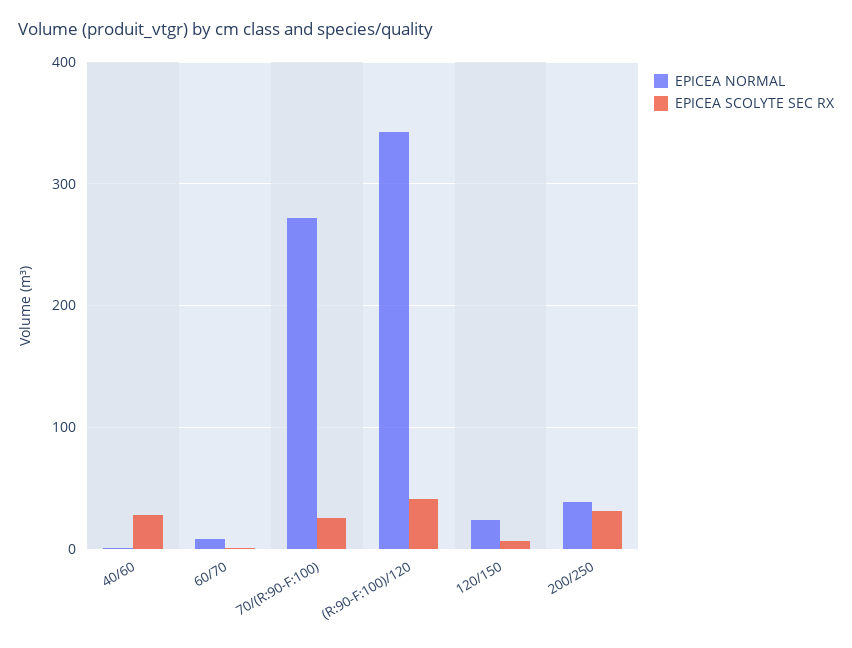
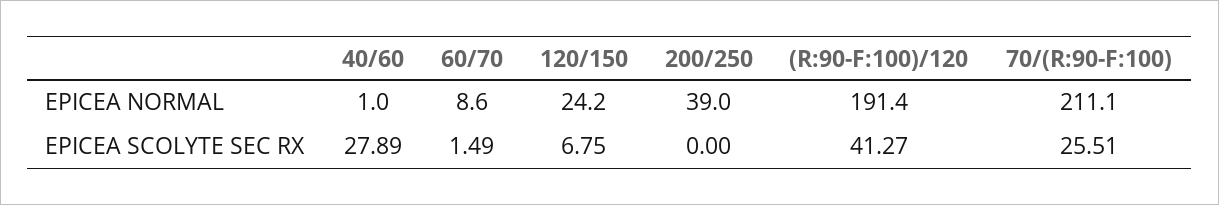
  {
    "EPICEA NORMAL": {
      "40/60": 1,
      "60/70": 8.6,
-     "70/(R:90-F:100)": 270,
+     "70/(R:90-F:100)": 211.1,
-     "(R:90-F:100)/120": 340,
+     "(R:90-F:100)/120": 191.4,
      "120/150": 24.2,
      "200/250": 39
    },
    "EPICEA SCOLYTE SEC RX": {
      "40/60": 27.89,
      "60/70": 1.49,
      "70/(R:90-F:100)": 25.51,
      "(R:90-F:100)/120": 41.27,
      "120/150": 6.75,
-     "200/250": 30
+     "200/250": 0
    }
  }

